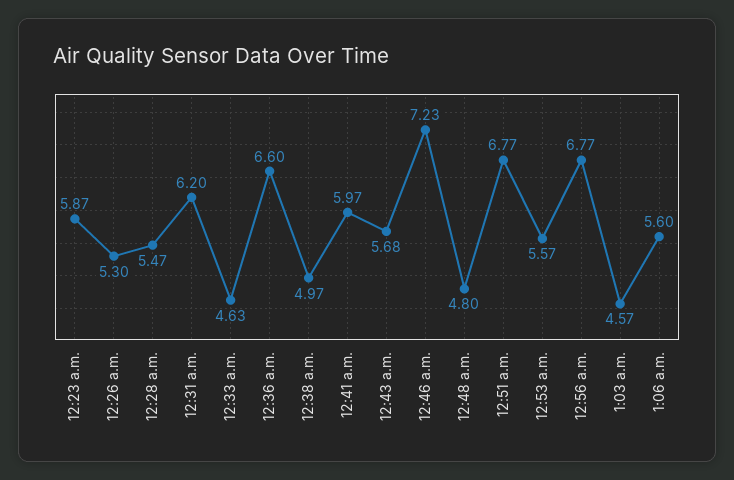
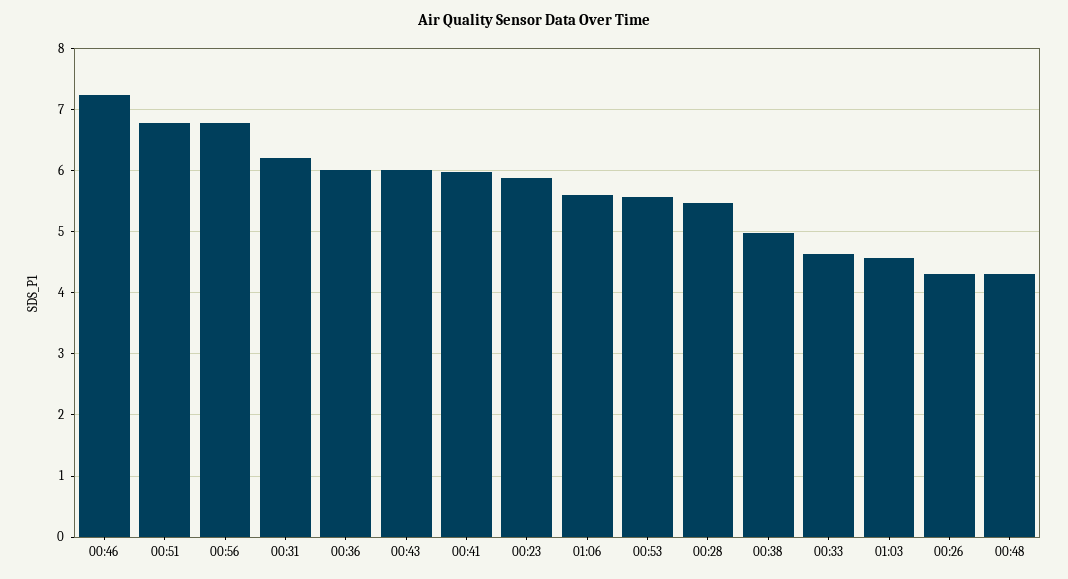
  {
    "12:23 a.m.": 5.87,
-   "12:26 a.m.": 5.3,
+   "12:26 a.m.": 4.3,
    "12:28 a.m.": 5.47,
    "12:31 a.m.": 6.2,
    "12:33 a.m.": 4.63,
-   "12:36 a.m.": 6.6,
+   "12:36 a.m.": 6,
    "12:38 a.m.": 4.97,
    "12:41 a.m.": 5.97,
-   "12:43 a.m.": 5.68,
+   "12:43 a.m.": 6,
    "12:46 a.m.": 7.23,
-   "12:48 a.m.": 4.8,
+   "12:48 a.m.": 4.3,
    "12:51 a.m.": 6.77,
    "12:53 a.m.": 5.57,
    "12:56 a.m.": 6.77,
    "1:03 a.m.": 4.57,
    "1:06 a.m.": 5.6
  }

